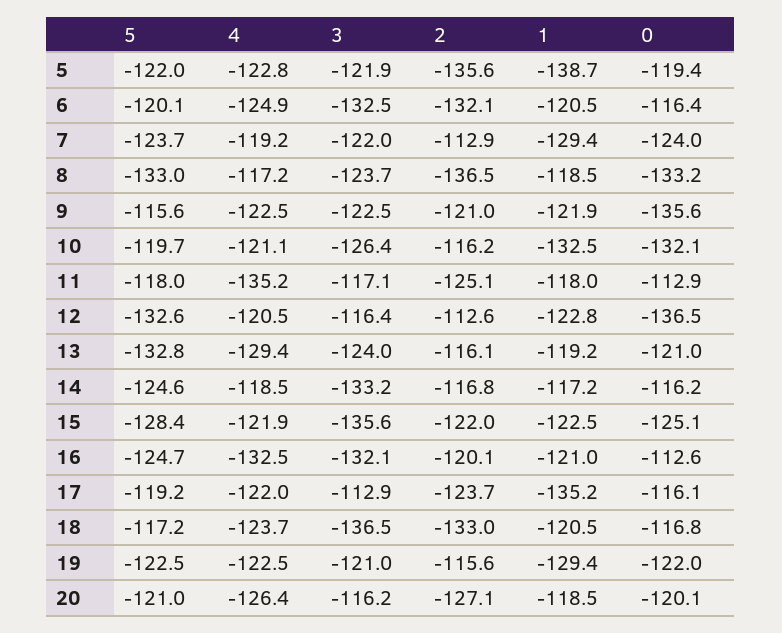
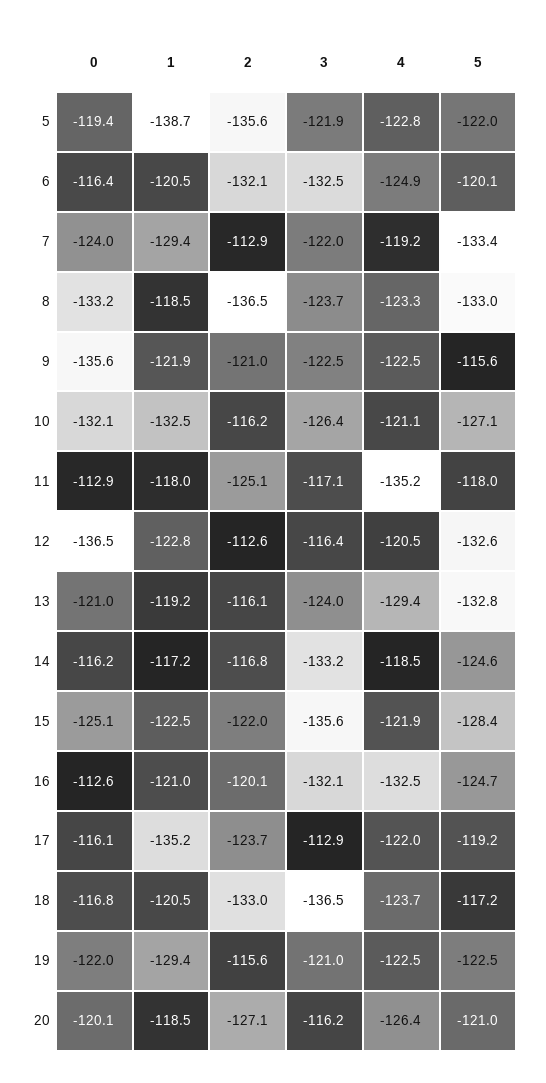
  {
    "5": {
      "5": -122,
      "6": -120.1,
-     "7": -123.7,
+     "7": -133.4,
      "8": -133,
      "9": -115.6,
-     "10": -119.7,
+     "10": -127.1,
      "11": -118,
      "12": -132.6,
      "13": -132.8,
      "14": -124.6,
      "15": -128.4,
      "16": -124.7,
      "17": -119.2,
      "18": -117.2,
      "19": -122.5,
      "20": -121
    },
    "4": {
      "5": -122.8,
      "6": -124.9,
      "7": -119.2,
-     "8": -117.2,
+     "8": -123.3,
      "9": -122.5,
      "10": -121.1,
      "11": -135.2,
      "12": -120.5,
      "13": -129.4,
      "14": -118.5,
      "15": -121.9,
      "16": -132.5,
      "17": -122,
      "18": -123.7,
      "19": -122.5,
      "20": -126.4
    },
    "3": {
      "5": -121.9,
      "6": -132.5,
      "7": -122,
      "8": -123.7,
      "9": -122.5,
      "10": -126.4,
      "11": -117.1,
      "12": -116.4,
      "13": -124,
      "14": -133.2,
      "15": -135.6,
      "16": -132.1,
      "17": -112.9,
      "18": -136.5,
      "19": -121,
      "20": -116.2
    },
    "2": {
      "5": -135.6,
      "6": -132.1,
      "7": -112.9,
      "8": -136.5,
      "9": -121,
      "10": -116.2,
      "11": -125.1,
      "12": -112.6,
      "13": -116.1,
      "14": -116.8,
      "15": -122,
      "16": -120.1,
      "17": -123.7,
      "18": -133,
      "19": -115.6,
      "20": -127.1
    },
    "1": {
      "5": -138.7,
      "6": -120.5,
      "7": -129.4,
      "8": -118.5,
      "9": -121.9,
      "10": -132.5,
      "11": -118,
      "12": -122.8,
      "13": -119.2,
      "14": -117.2,
      "15": -122.5,
      "16": -121,
      "17": -135.2,
      "18": -120.5,
      "19": -129.4,
      "20": -118.5
    },
    "0": {
      "5": -119.4,
      "6": -116.4,
      "7": -124,
      "8": -133.2,
      "9": -135.6,
      "10": -132.1,
      "11": -112.9,
      "12": -136.5,
      "13": -121,
      "14": -116.2,
      "15": -125.1,
      "16": -112.6,
      "17": -116.1,
      "18": -116.8,
      "19": -122,
      "20": -120.1
    }
  }

